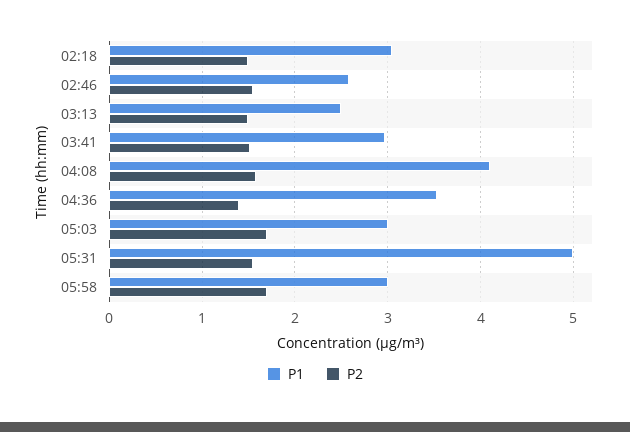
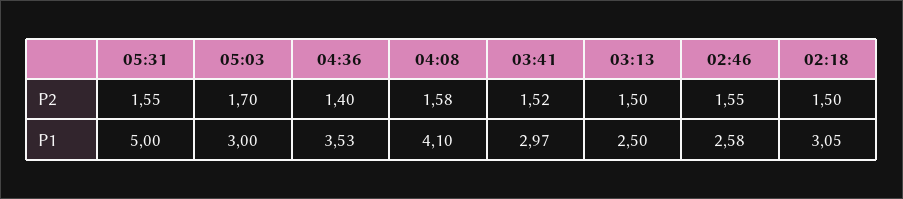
  {
    "P1": {
      "02:18": 3.05,
      "02:46": 2.58,
      "03:13": 2.5,
      "03:41": 2.97,
      "04:08": 4.1,
      "04:36": 3.53,
      "05:03": 3,
-     "05:31": 5,
+     "05:31": 5
-     "05:58": 3
    },
    "P2": {
      "02:18": 1.5,
      "02:46": 1.55,
      "03:13": 1.5,
      "03:41": 1.52,
      "04:08": 1.58,
      "04:36": 1.4,
      "05:03": 1.7,
-     "05:31": 1.55,
+     "05:31": 1.55
-     "05:58": 1.7
    }
  }

